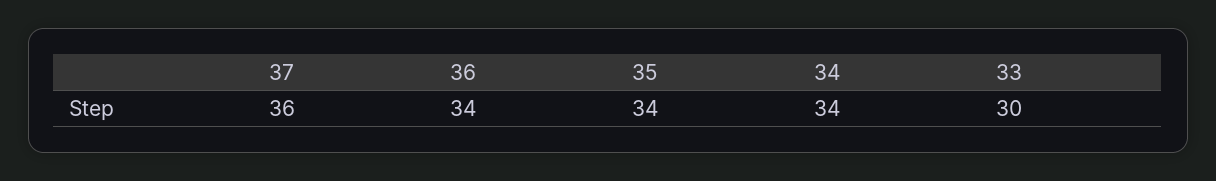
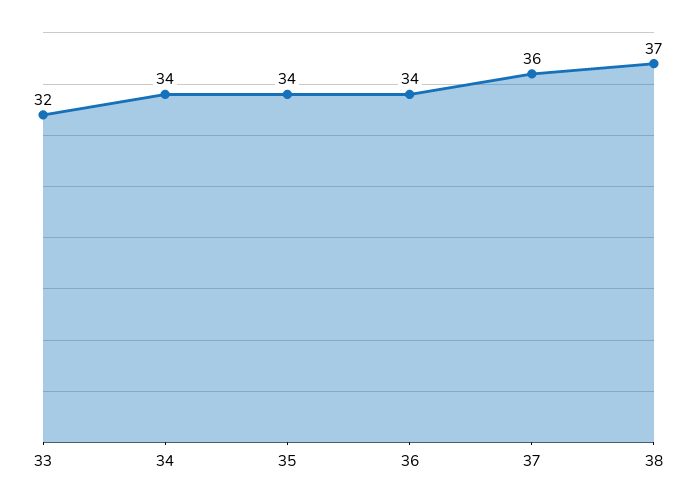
  {
    "37": 36,
    "36": 34,
    "35": 34,
    "34": 34,
-   "33": 30
+   "33": 32,
+   "38": 37
  }

